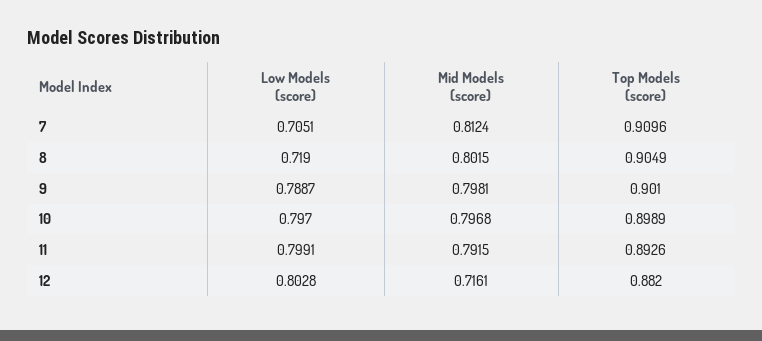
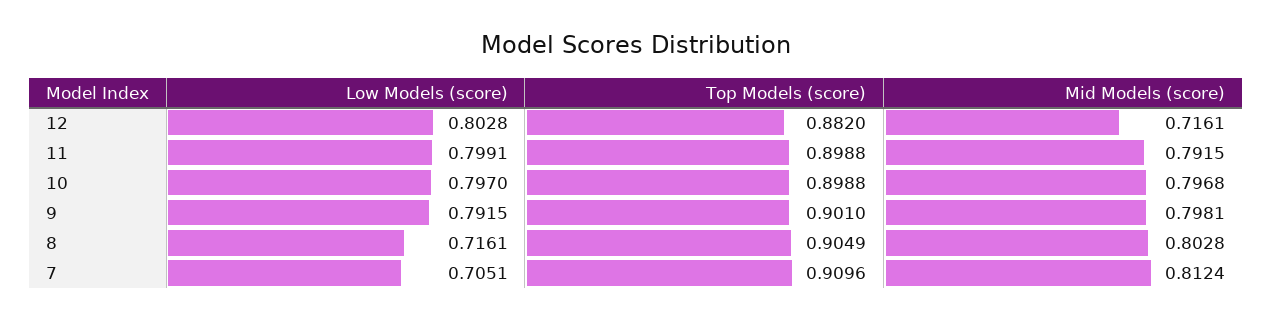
  {
    "Low Models (score)": {
      "7": 0.7051,
-     "8": 0.719,
+     "8": 0.7161,
-     "9": 0.7887,
+     "9": 0.7915,
      "10": 0.797,
      "11": 0.7991,
      "12": 0.8028
    },
    "Mid Models (score)": {
      "7": 0.8124,
-     "8": 0.8015,
+     "8": 0.8028,
      "9": 0.7981,
      "10": 0.7968,
      "11": 0.7915,
      "12": 0.7161
    },
    "Top Models (score)": {
      "7": 0.9096,
      "8": 0.9049,
      "9": 0.901,
-     "10": 0.8989,
+     "10": 0.8988,
-     "11": 0.8926,
+     "11": 0.8988,
      "12": 0.882
    }
  }

